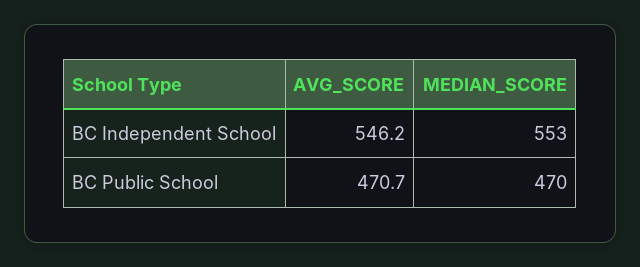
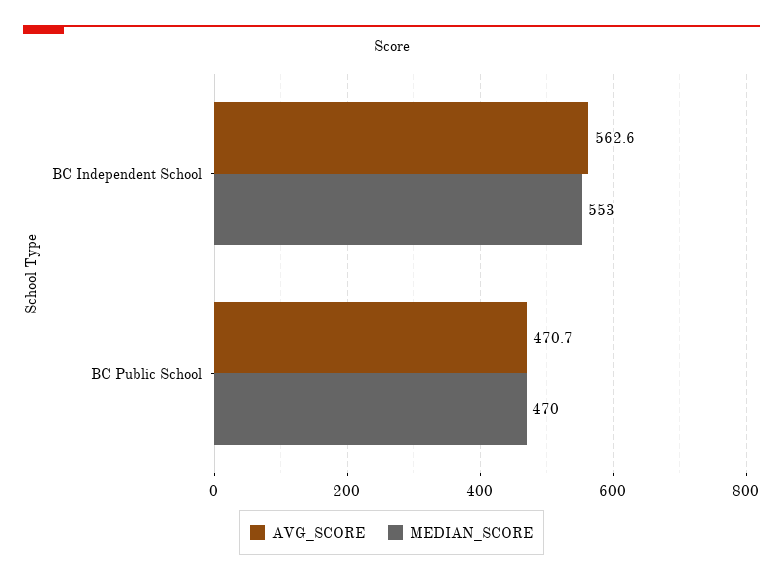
  {
    "AVG_SCORE": {
-     "BC Independent School": 546.2,
+     "BC Independent School": 562.6,
      "BC Public School": 470.7
    },
    "MEDIAN_SCORE": {
      "BC Independent School": 553,
      "BC Public School": 470
    }
  }

